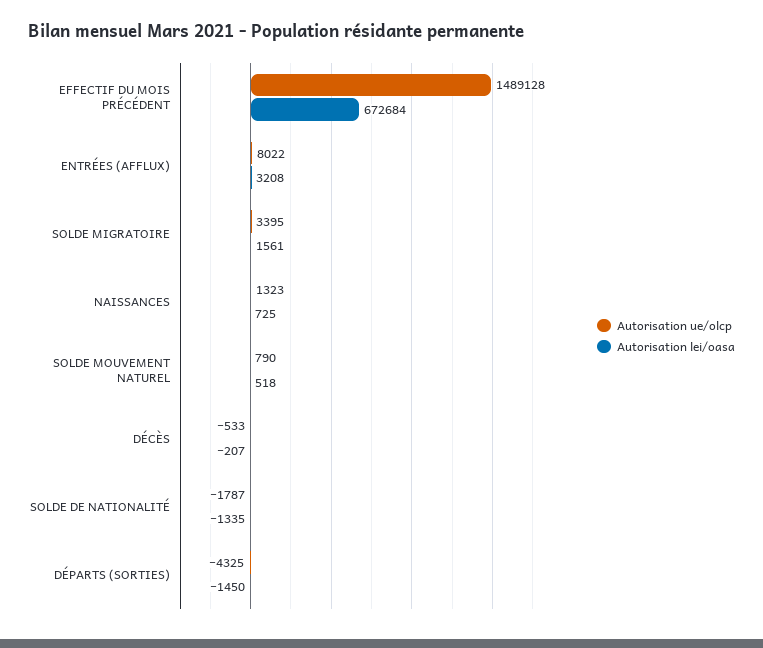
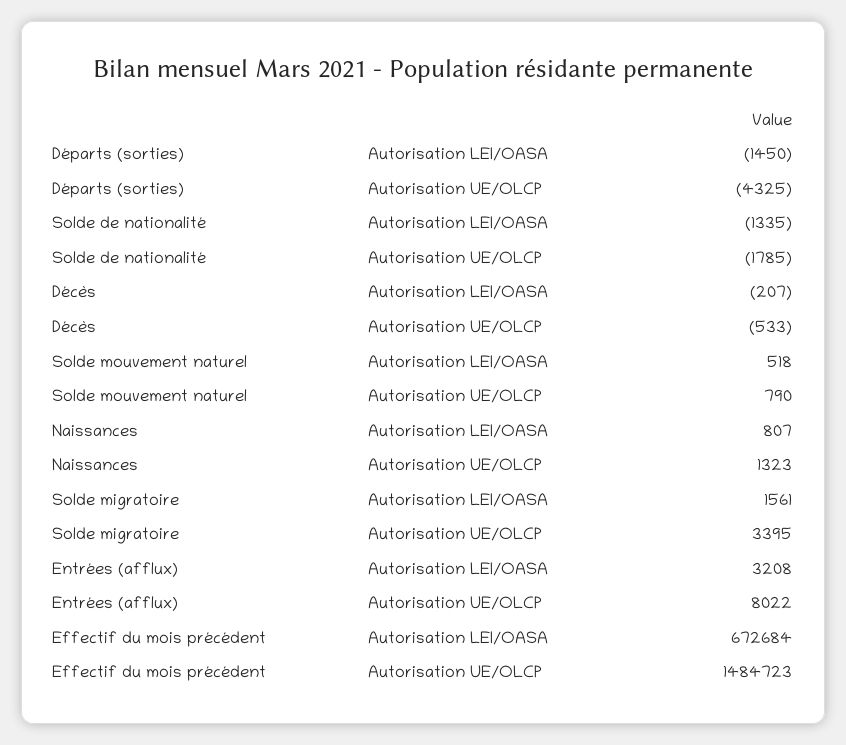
  {
    "Autorisation ue/olcp": {
-     "EFFECTIF DU MOIS PRÉCÉDENT": 1489128,
+     "EFFECTIF DU MOIS PRÉCÉDENT": 1484723,
      "ENTRÉES (AFFLUX)": 8022,
      "SOLDE MIGRATOIRE": 3395,
      "NAISSANCES": 1323,
      "SOLDE MOUVEMENT NATUREL": 790,
      "DÉCÈS": -533,
-     "SOLDE DE NATIONALITÉ": -1787,
+     "SOLDE DE NATIONALITÉ": -1785,
      "DÉPARTS (SORTIES)": -4325
    },
    "Autorisation lei/oasa": {
      "EFFECTIF DU MOIS PRÉCÉDENT": 672684,
      "ENTRÉES (AFFLUX)": 3208,
      "SOLDE MIGRATOIRE": 1561,
-     "NAISSANCES": 725,
+     "NAISSANCES": 807,
      "SOLDE MOUVEMENT NATUREL": 518,
      "DÉCÈS": -207,
      "SOLDE DE NATIONALITÉ": -1335,
      "DÉPARTS (SORTIES)": -1450
    }
  }

